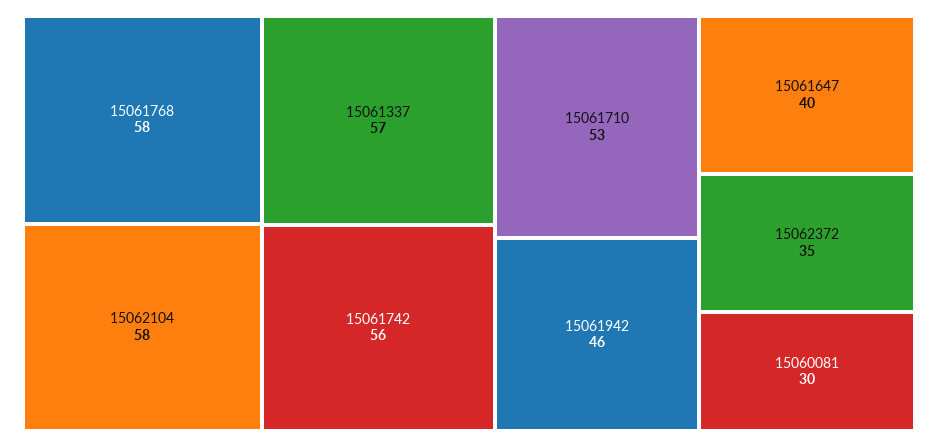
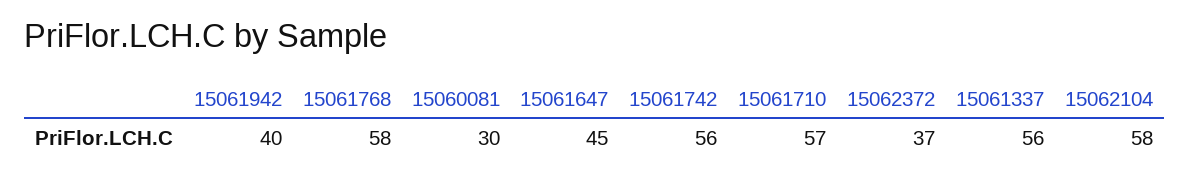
  {
    "15061768": 58,
    "15062104": 58,
-   "15061337": 57,
+   "15061337": 56,
    "15061742": 56,
-   "15061710": 53,
+   "15061710": 57,
-   "15061942": 46,
+   "15061942": 40,
-   "15061647": 40,
+   "15061647": 45,
-   "15062372": 35,
+   "15062372": 37,
    "15060081": 30
  }

